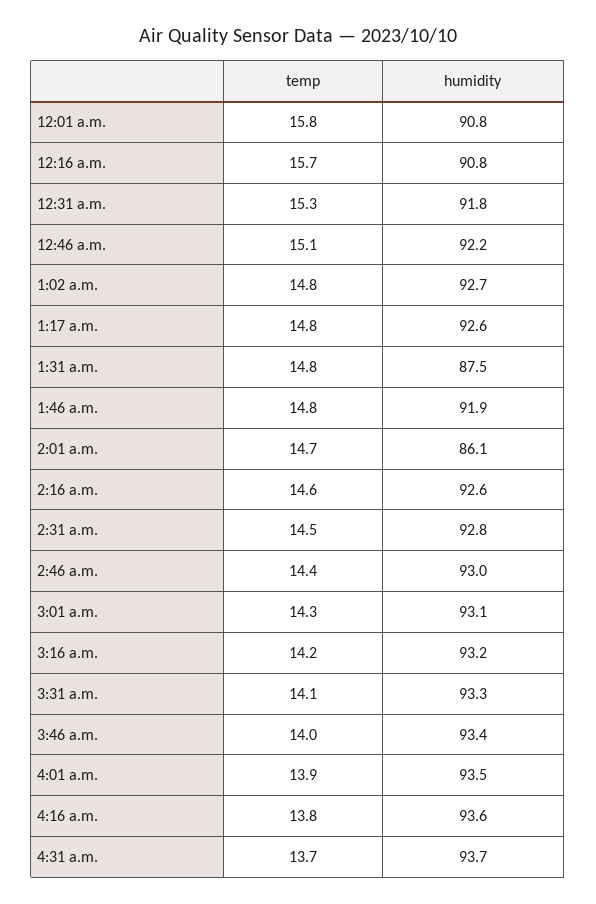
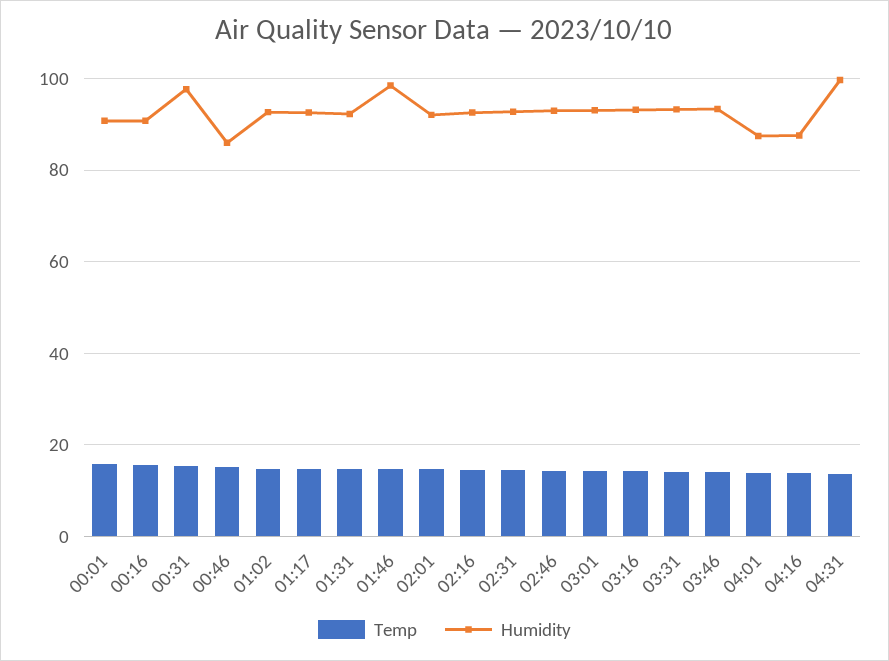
  {
    "temp": {
      "12:01 a.m.": 15.8,
      "12:16 a.m.": 15.7,
      "12:31 a.m.": 15.3,
      "12:46 a.m.": 15.1,
      "1:02 a.m.": 14.8,
      "1:17 a.m.": 14.8,
      "1:31 a.m.": 14.8,
      "1:46 a.m.": 14.8,
      "2:01 a.m.": 14.7,
      "2:16 a.m.": 14.6,
      "2:31 a.m.": 14.5,
      "2:46 a.m.": 14.4,
      "3:01 a.m.": 14.3,
      "3:16 a.m.": 14.2,
      "3:31 a.m.": 14.1,
      "3:46 a.m.": 14,
      "4:01 a.m.": 13.9,
      "4:16 a.m.": 13.8,
      "4:31 a.m.": 13.7
    },
    "humidity": {
      "12:01 a.m.": 90.8,
      "12:16 a.m.": 90.8,
-     "12:31 a.m.": 91.8,
+     "12:31 a.m.": 98,
-     "12:46 a.m.": 92.2,
+     "12:46 a.m.": 86,
      "1:02 a.m.": 92.7,
      "1:17 a.m.": 92.6,
-     "1:31 a.m.": 87.5,
+     "1:31 a.m.": 92,
-     "1:46 a.m.": 91.9,
+     "1:46 a.m.": 98,
-     "2:01 a.m.": 86.1,
+     "2:01 a.m.": 92,
      "2:16 a.m.": 92.6,
      "2:31 a.m.": 92.8,
      "2:46 a.m.": 93,
      "3:01 a.m.": 93.1,
      "3:16 a.m.": 93.2,
      "3:31 a.m.": 93.3,
      "3:46 a.m.": 93.4,
-     "4:01 a.m.": 93.5,
+     "4:01 a.m.": 88,
-     "4:16 a.m.": 93.6,
+     "4:16 a.m.": 88,
-     "4:31 a.m.": 93.7
+     "4:31 a.m.": 100
    }
  }

